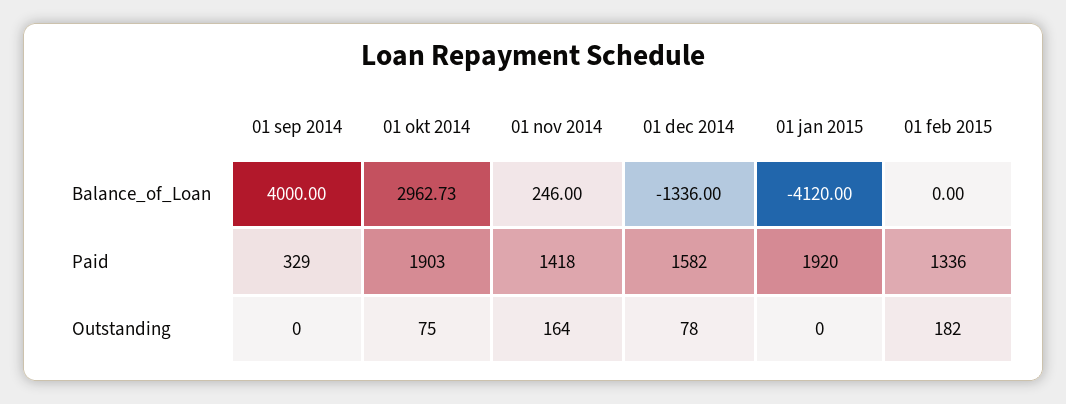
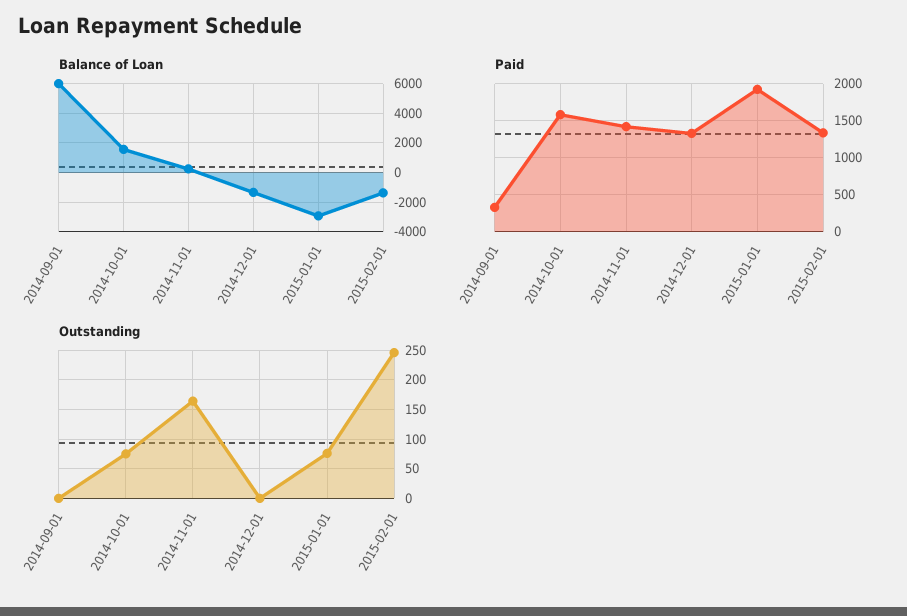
  {
    "Balance_of_Loan": {
-     "01 sep 2014": 4000,
+     "01 sep 2014": 6000,
-     "01 okt 2014": 2962.73,
+     "01 okt 2014": 1500,
      "01 nov 2014": 246,
      "01 dec 2014": -1336,
-     "01 jan 2015": -4120,
+     "01 jan 2015": -3000,
-     "01 feb 2015": 0
+     "01 feb 2015": -1500
    },
    "Paid": {
      "01 sep 2014": 329,
-     "01 okt 2014": 1903,
+     "01 okt 2014": 1600,
      "01 nov 2014": 1418,
-     "01 dec 2014": 1582,
+     "01 dec 2014": 1300,
      "01 jan 2015": 1920,
      "01 feb 2015": 1336
    },
    "Outstanding": {
      "01 sep 2014": 0,
      "01 okt 2014": 75,
      "01 nov 2014": 164,
-     "01 dec 2014": 78,
+     "01 dec 2014": 0,
-     "01 jan 2015": 0,
+     "01 jan 2015": 75,
-     "01 feb 2015": 182
+     "01 feb 2015": 250
    }
  }

